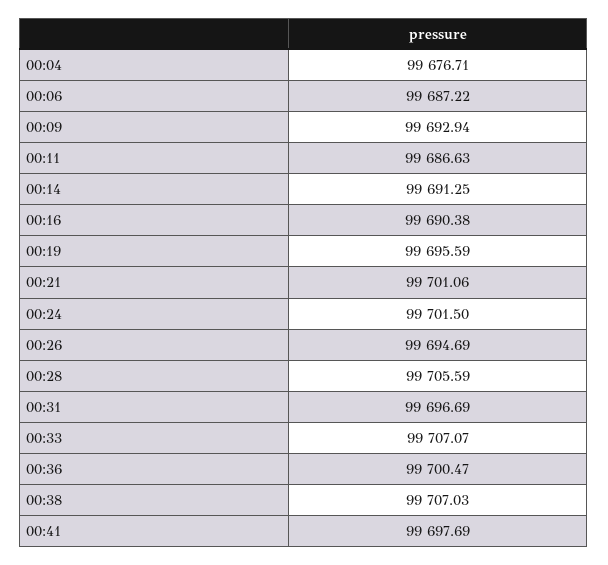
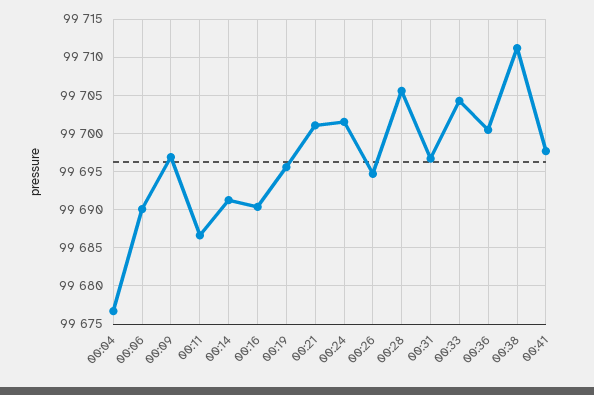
  {
    "00:04": 99676.71,
-   "00:06": 99687.22,
+   "00:06": 99690,
-   "00:09": 99692.94,
+   "00:09": 99697,
    "00:11": 99686.63,
    "00:14": 99691.25,
    "00:16": 99690.38,
    "00:19": 99695.59,
    "00:21": 99701.06,
    "00:24": 99701.5,
    "00:26": 99694.69,
    "00:28": 99705.59,
    "00:31": 99696.69,
-   "00:33": 99707.07,
+   "00:33": 99704,
    "00:36": 99700.47,
-   "00:38": 99707.03,
+   "00:38": 99711,
    "00:41": 99697.69
  }

